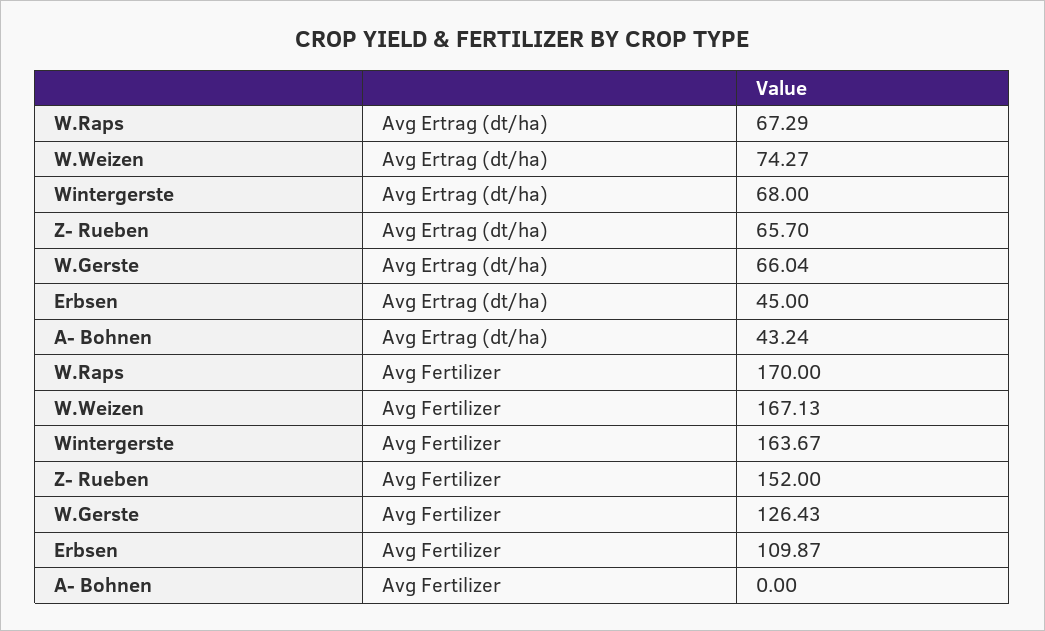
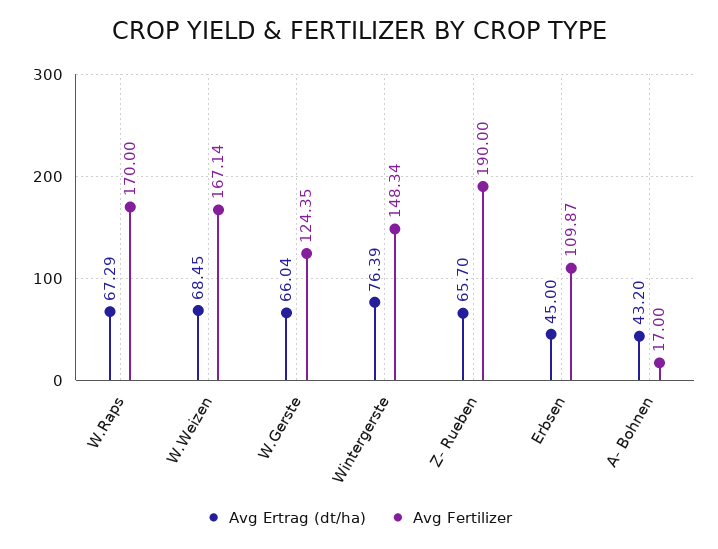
  {
    "Avg Ertrag (dt/ha)": {
      "W.Raps": 67.29,
-     "W.Weizen": 74.27,
+     "W.Weizen": 68.45,
-     "Wintergerste": 68,
+     "Wintergerste": 76.39,
      "Z- Rueben": 65.7,
      "W.Gerste": 66.04,
      "Erbsen": 45,
-     "A- Bohnen": 43.24
+     "A- Bohnen": 43.2
    },
    "Avg Fertilizer": {
      "W.Raps": 170,
-     "W.Weizen": 167.13,
+     "W.Weizen": 167.14,
-     "Wintergerste": 163.67,
+     "Wintergerste": 148.34,
-     "Z- Rueben": 152,
+     "Z- Rueben": 190,
-     "W.Gerste": 126.43,
+     "W.Gerste": 124.35,
      "Erbsen": 109.87,
-     "A- Bohnen": 0
+     "A- Bohnen": 17
    }
  }

